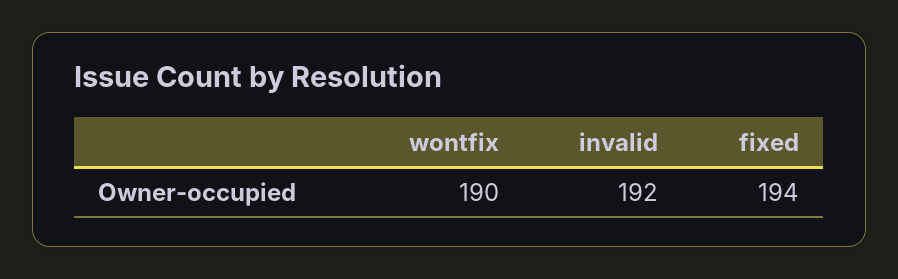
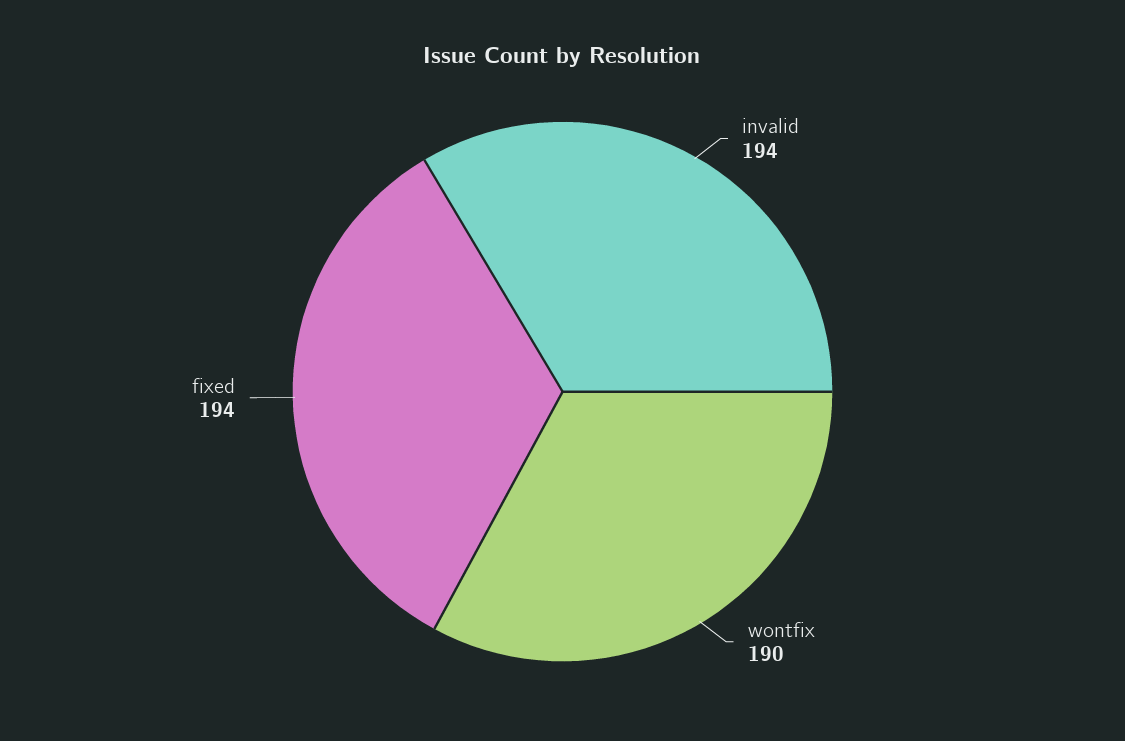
  {
    "wontfix": 190,
-   "invalid": 192,
+   "invalid": 194,
    "fixed": 194
  }

